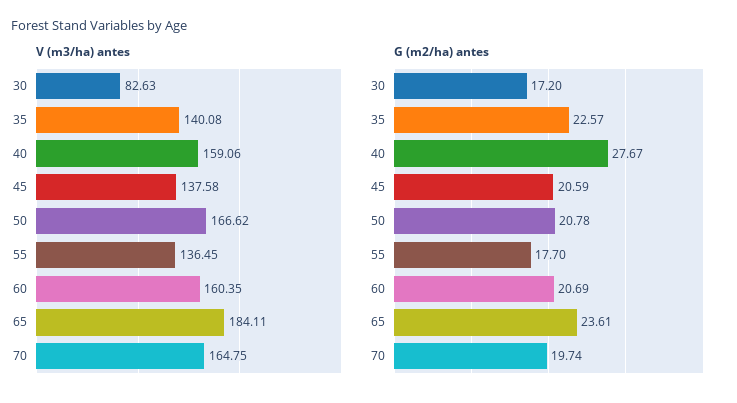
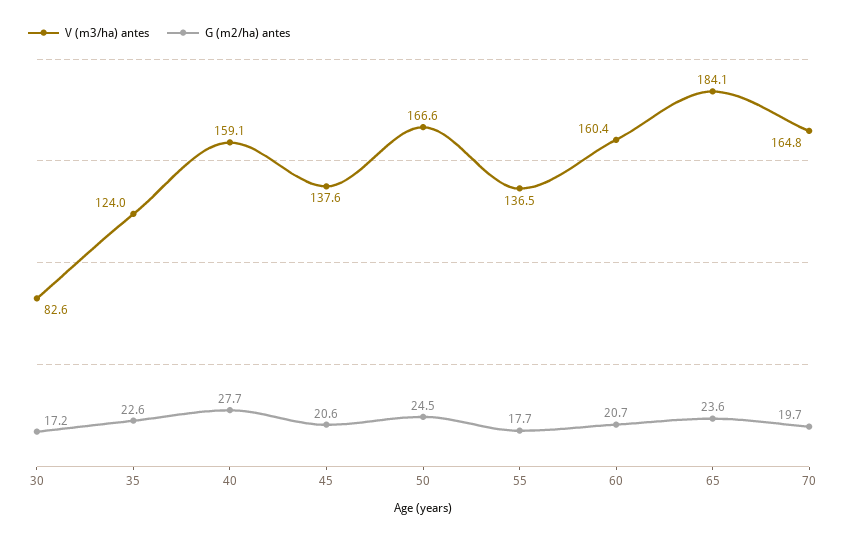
  {
    "V (m3/ha) antes": {
      "30": 82.63,
-     "35": 140.08,
+     "35": 124,
      "40": 159.06,
      "45": 137.58,
      "50": 166.62,
      "55": 136.45,
      "60": 160.35,
      "65": 184.11,
      "70": 164.75
    },
    "G (m2/ha) antes": {
      "30": 17.2,
      "35": 22.57,
      "40": 27.67,
      "45": 20.59,
-     "50": 20.78,
+     "50": 24.5,
      "55": 17.7,
      "60": 20.69,
      "65": 23.61,
      "70": 19.74
    }
  }

